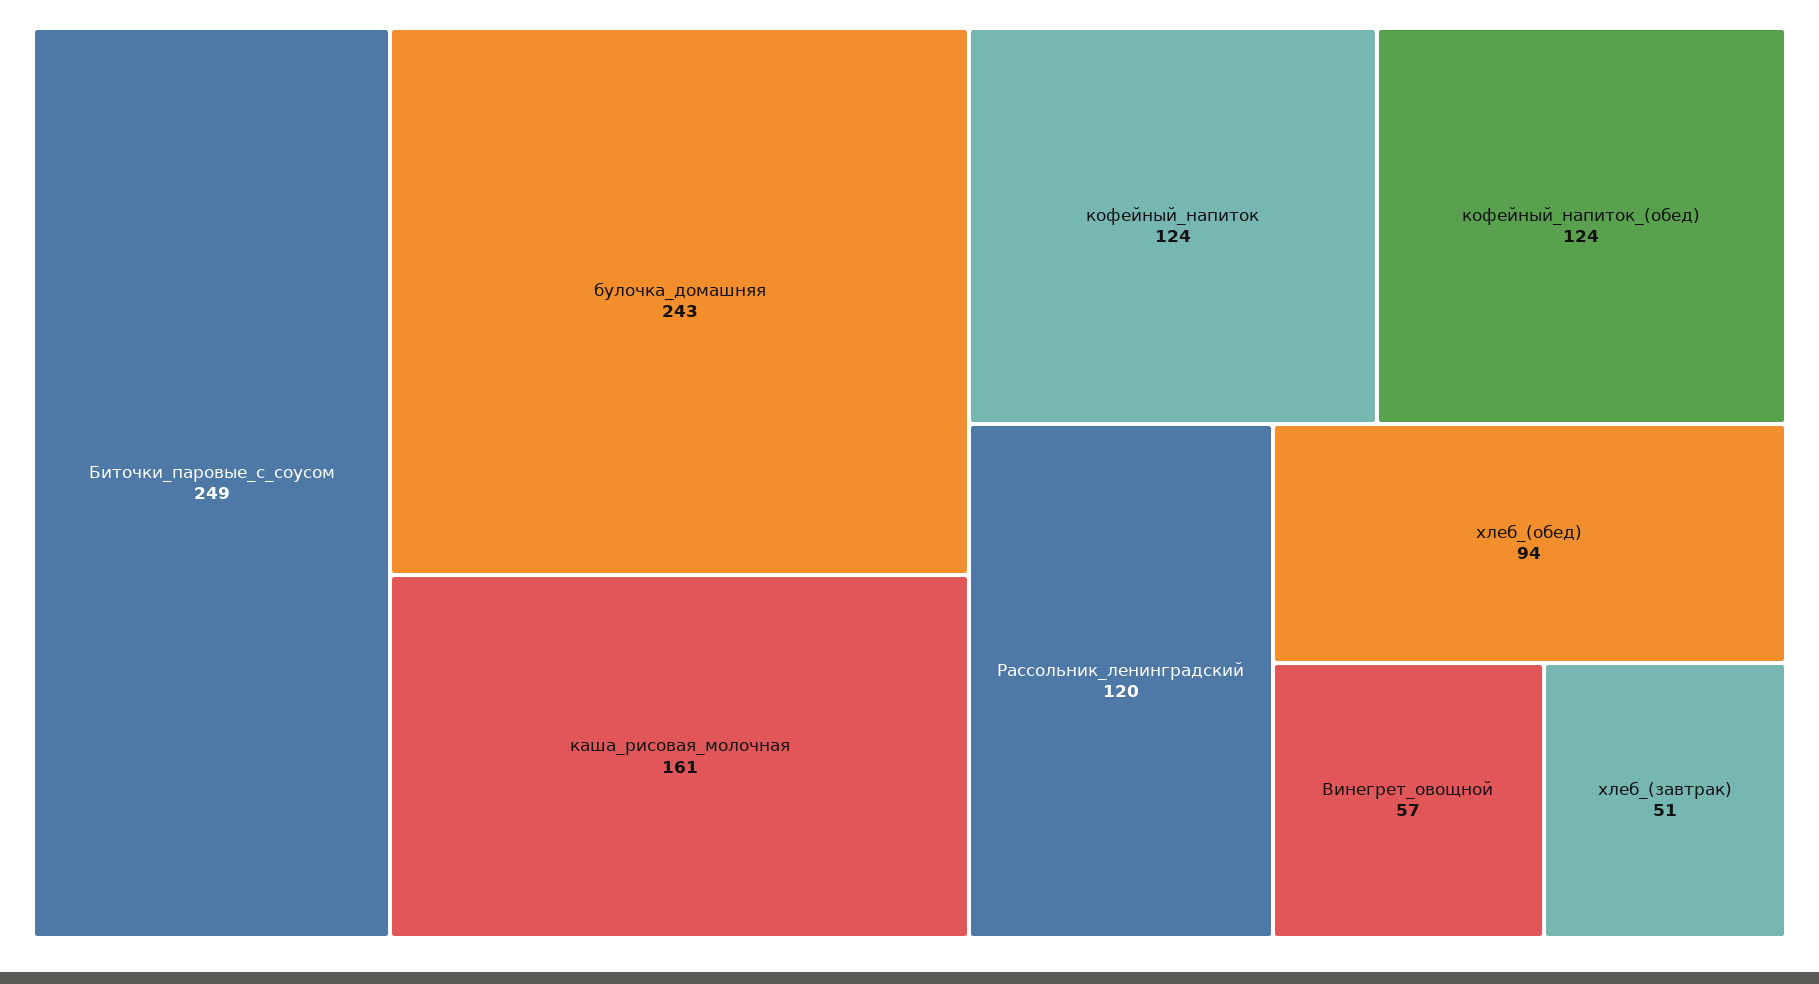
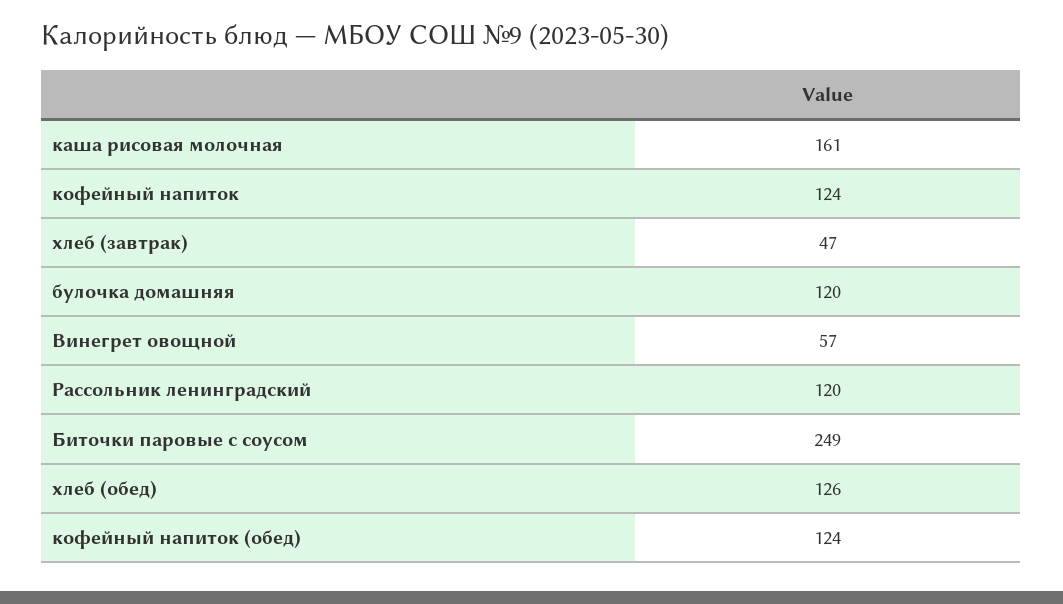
  {
    "Биточки_паровые_с_соусом": 249,
-   "булочка_домашняя": 243,
+   "булочка_домашняя": 120,
    "каша_рисовая_молочная": 161,
    "кофейный_напиток": 124,
    "кофейный_напиток_(обед)": 124,
    "Рассольник_ленинградский": 120,
-   "хлеб_(обед)": 94,
+   "хлеб_(обед)": 126,
    "Винегрет_овощной": 57,
-   "хлеб_(завтрак)": 51
+   "хлеб_(завтрак)": 47
  }

